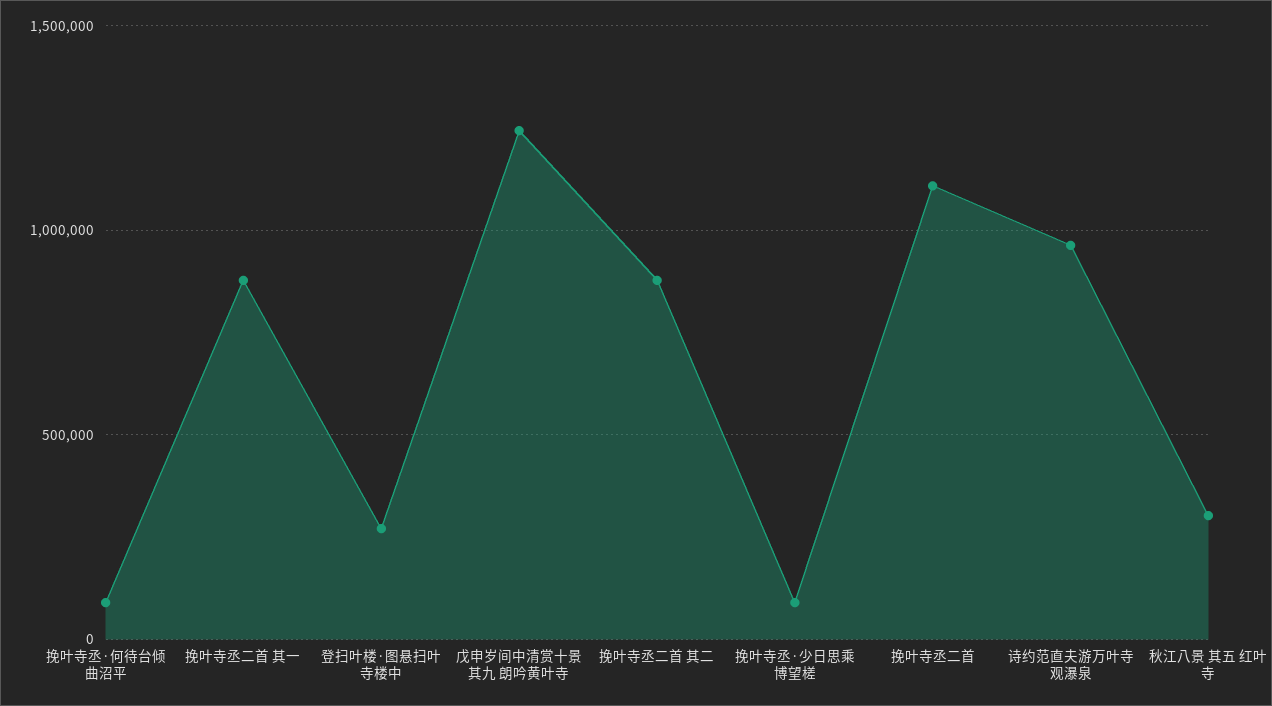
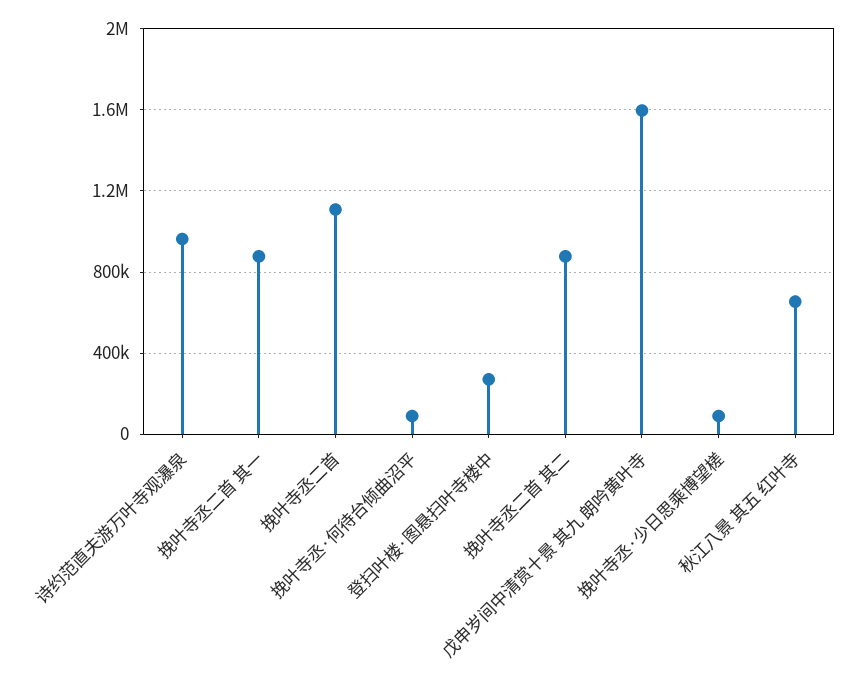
  {
    "挽叶寺丞·何待台倾曲沼平": 100000,
    "挽叶寺丞二首 其一": 900000,
    "登扫叶楼·图悬扫叶寺楼中": 250000,
-   "戊申岁间中清赏十景 其九 朗吟黄叶寺": 1250000,
+   "戊申岁间中清赏十景 其九 朗吟黄叶寺": 1600000,
    "挽叶寺丞二首 其二": 900000,
    "挽叶寺丞·少日思乘博望槎": 100000,
    "挽叶寺丞二首": 1100000,
    "诗约范直夫游万叶寺观瀑泉": 950000,
-   "秋江八景 其五 红叶寺": 300000
+   "秋江八景 其五 红叶寺": 650000
  }

